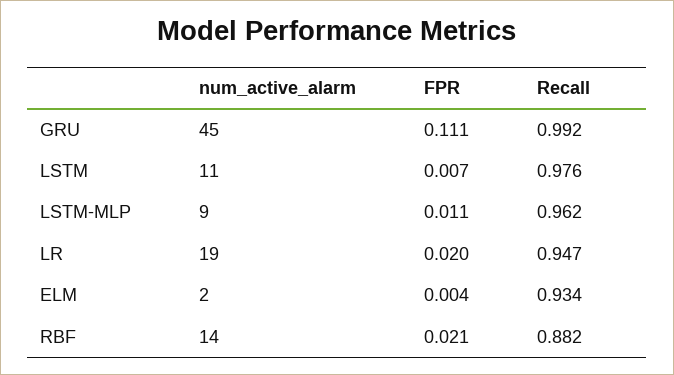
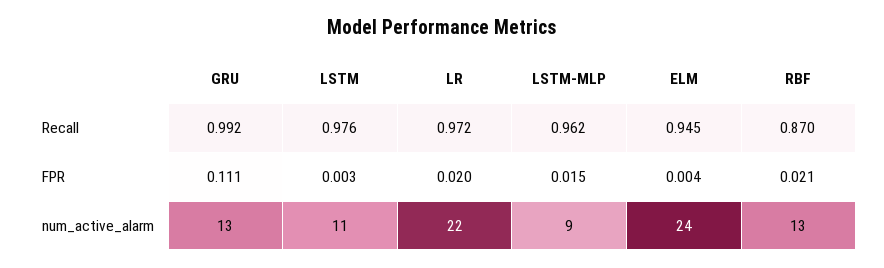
  {
    "num_active_alarm": {
-     "GRU": 45,
+     "GRU": 13,
      "LSTM": 11,
      "LSTM-MLP": 9,
-     "LR": 19,
+     "LR": 22,
-     "ELM": 2,
+     "ELM": 24,
-     "RBF": 14
+     "RBF": 13
    },
    "FPR": {
      "GRU": 0.111,
-     "LSTM": 0.007,
+     "LSTM": 0.003,
-     "LSTM-MLP": 0.011,
+     "LSTM-MLP": 0.015,
      "LR": 0.02,
      "ELM": 0.004,
      "RBF": 0.021
    },
    "Recall": {
      "GRU": 0.992,
      "LSTM": 0.976,
      "LSTM-MLP": 0.962,
-     "LR": 0.947,
+     "LR": 0.972,
-     "ELM": 0.934,
+     "ELM": 0.945,
-     "RBF": 0.882
+     "RBF": 0.87
    }
  }

